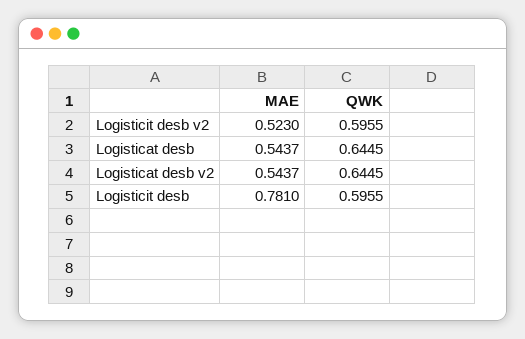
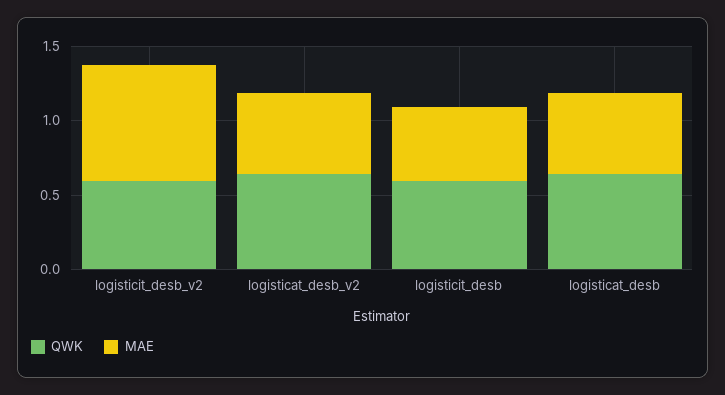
  {
    "MAE": {
-     "Logisticit desb v2": 0.523,
+     "Logisticit desb v2": 0.8,
      "Logisticat desb": 0.5437,
      "Logisticat desb v2": 0.5437,
-     "Logisticit desb": 0.781
+     "Logisticit desb": 0.5
    },
    "QWK": {
      "Logisticit desb v2": 0.5955,
      "Logisticat desb": 0.6445,
      "Logisticat desb v2": 0.6445,
      "Logisticit desb": 0.5955
    }
  }

